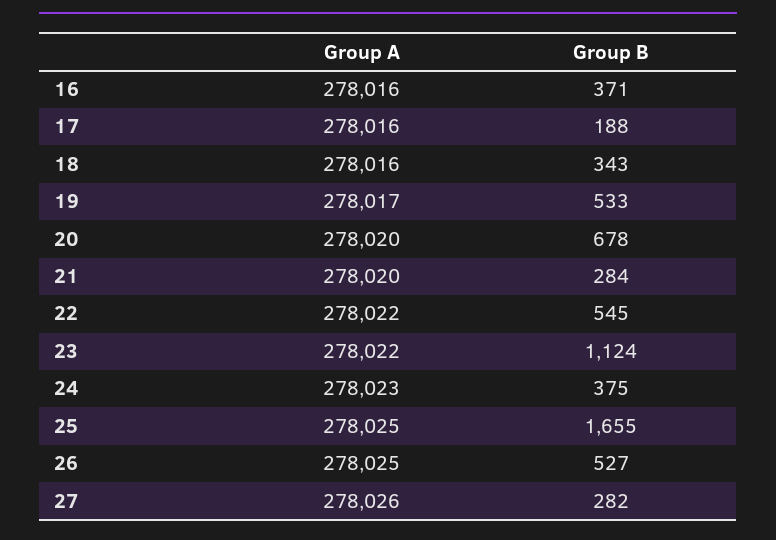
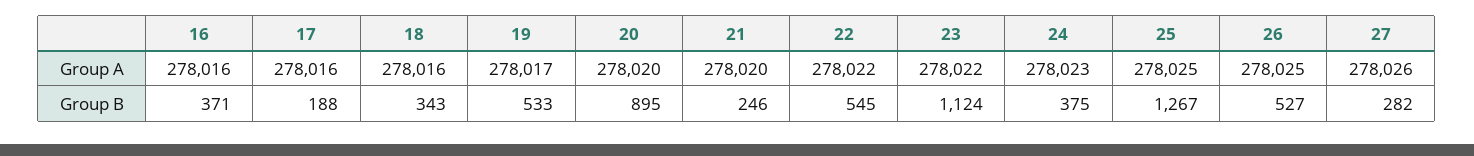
  {
    "Group A": {
      "16": 278016,
      "17": 278016,
      "18": 278016,
      "19": 278017,
      "20": 278020,
      "21": 278020,
      "22": 278022,
      "23": 278022,
      "24": 278023,
      "25": 278025,
      "26": 278025,
      "27": 278026
    },
    "Group B": {
      "16": 371,
      "17": 188,
      "18": 343,
      "19": 533,
-     "20": 678,
+     "20": 895,
-     "21": 284,
+     "21": 246,
      "22": 545,
      "23": 1124,
      "24": 375,
-     "25": 1655,
+     "25": 1267,
      "26": 527,
      "27": 282
    }
  }

